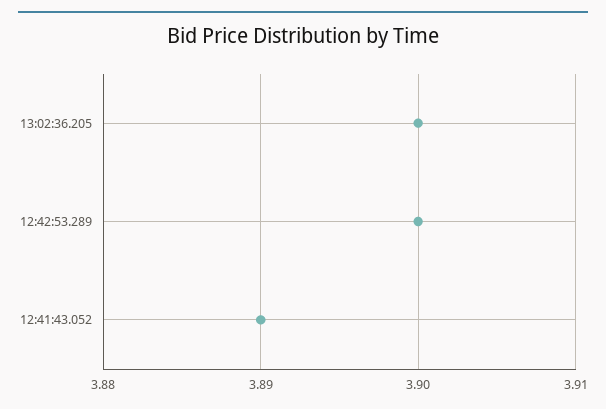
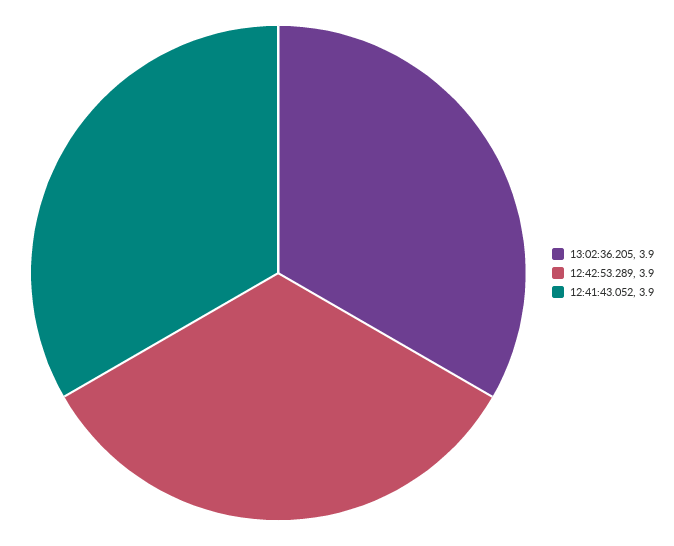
  {
    "13:02:36.205": 3.9,
    "12:42:53.289": 3.9,
-   "12:41:43.052": 3.89
+   "12:41:43.052": 3.9
  }

